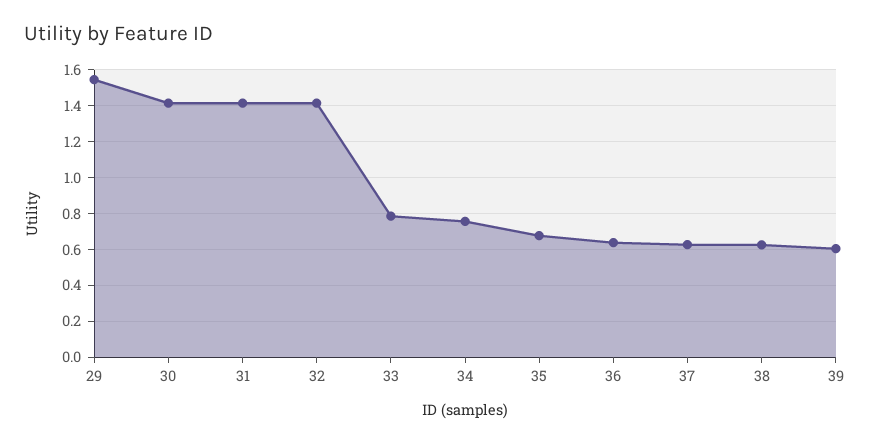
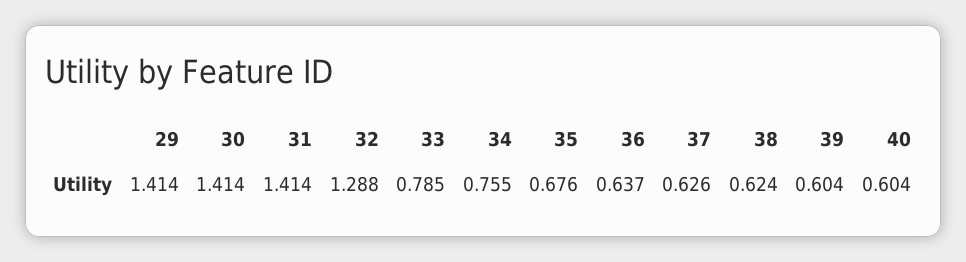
  {
-   "29": 1.55,
+   "29": 1.414,
    "30": 1.414,
    "31": 1.414,
-   "32": 1.4,
+   "32": 1.288,
    "33": 0.785,
    "34": 0.755,
    "35": 0.676,
    "36": 0.637,
    "37": 0.626,
    "38": 0.624,
-   "39": 0.604
+   "39": 0.604,
+   "40": 0.604
  }

